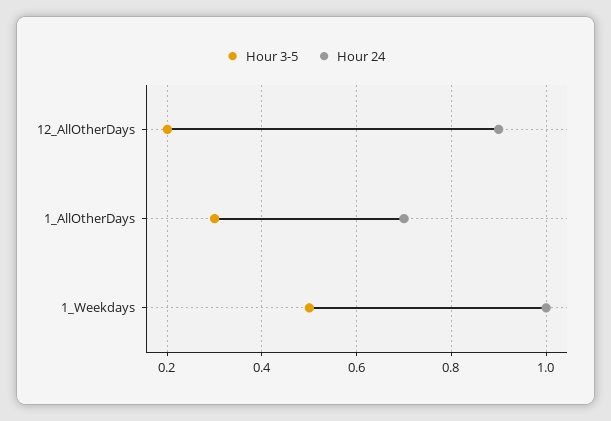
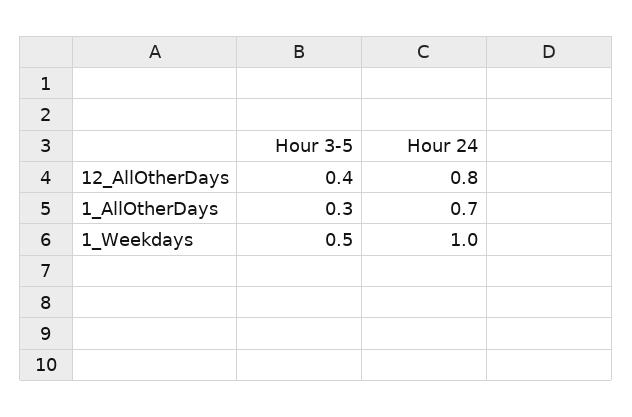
  {
    "Hour 3-5": {
-     "12_AllOtherDays": 0.2,
+     "12_AllOtherDays": 0.4,
      "1_AllOtherDays": 0.3,
      "1_Weekdays": 0.5
    },
    "Hour 24": {
-     "12_AllOtherDays": 0.9,
+     "12_AllOtherDays": 0.8,
      "1_AllOtherDays": 0.7,
      "1_Weekdays": 1
    }
  }

